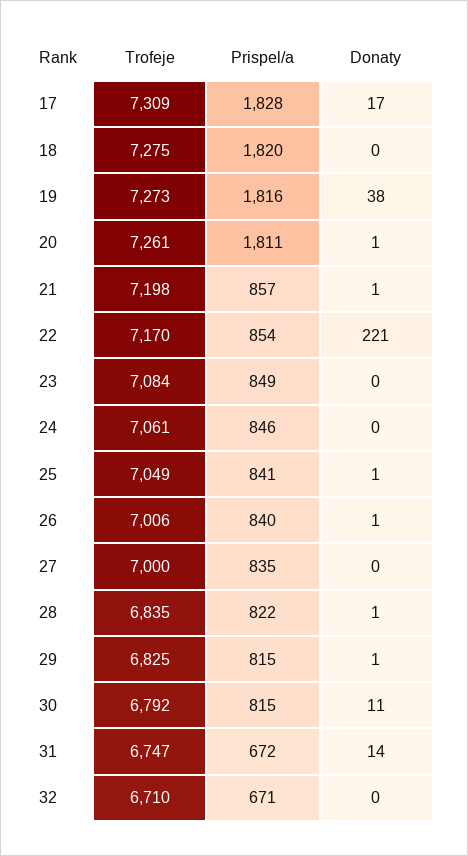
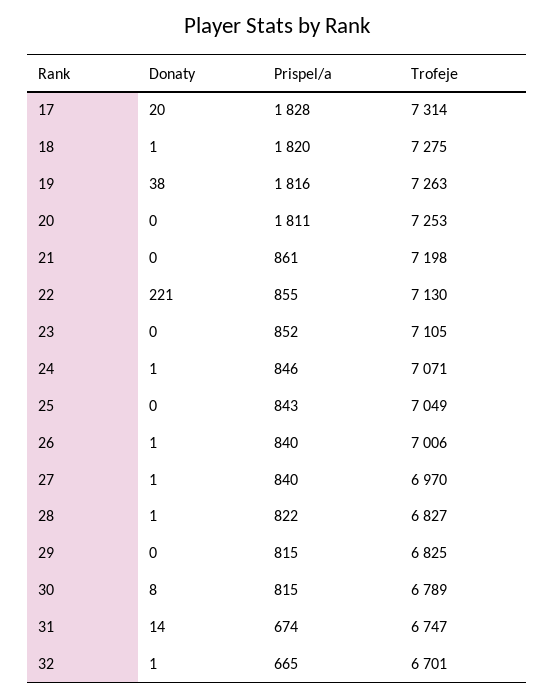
  {
    "Trofeje": {
-     "17": 7309,
+     "17": 7314,
      "18": 7275,
-     "19": 7273,
+     "19": 7263,
-     "20": 7261,
+     "20": 7253,
      "21": 7198,
-     "22": 7170,
+     "22": 7130,
-     "23": 7084,
+     "23": 7105,
-     "24": 7061,
+     "24": 7071,
      "25": 7049,
      "26": 7006,
-     "27": 7000,
+     "27": 6970,
-     "28": 6835,
+     "28": 6827,
      "29": 6825,
-     "30": 6792,
+     "30": 6789,
      "31": 6747,
-     "32": 6710
+     "32": 6701
    },
    "Prispel/a": {
      "17": 1828,
      "18": 1820,
      "19": 1816,
      "20": 1811,
-     "21": 857,
+     "21": 861,
-     "22": 854,
+     "22": 855,
-     "23": 849,
+     "23": 852,
      "24": 846,
-     "25": 841,
+     "25": 843,
      "26": 840,
-     "27": 835,
+     "27": 840,
      "28": 822,
      "29": 815,
      "30": 815,
-     "31": 672,
+     "31": 674,
-     "32": 671
+     "32": 665
    },
    "Donaty": {
-     "17": 17,
+     "17": 20,
-     "18": 0,
+     "18": 1,
      "19": 38,
-     "20": 1,
+     "20": 0,
-     "21": 1,
+     "21": 0,
      "22": 221,
      "23": 0,
-     "24": 0,
+     "24": 1,
-     "25": 1,
+     "25": 0,
      "26": 1,
-     "27": 0,
+     "27": 1,
      "28": 1,
-     "29": 1,
+     "29": 0,
-     "30": 11,
+     "30": 8,
      "31": 14,
-     "32": 0
+     "32": 1
    }
  }

